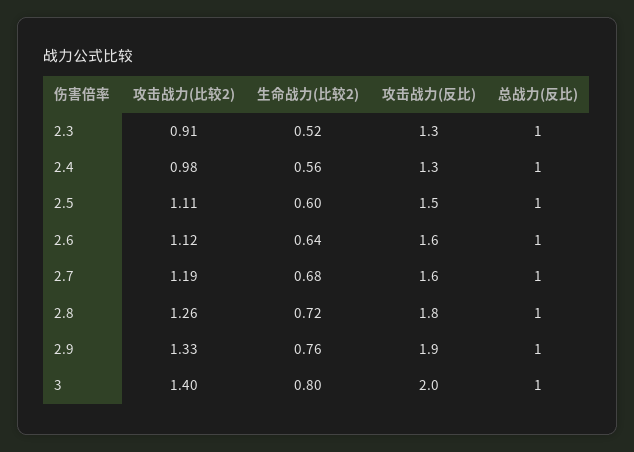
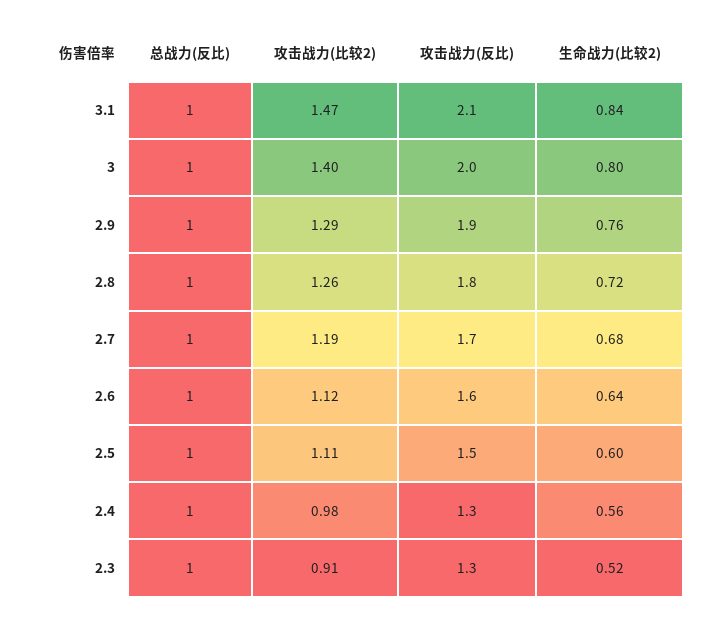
  {
    "攻击战力(比较2)": {
      "2.3": 0.91,
      "2.4": 0.98,
      "2.5": 1.11,
      "2.6": 1.12,
      "2.7": 1.19,
      "2.8": 1.26,
-     "2.9": 1.33,
+     "2.9": 1.29,
-     "3": 1.4
+     "3": 1.4,
+     "3.1": 1.47
    },
    "生命战力(比较2)": {
      "2.3": 0.52,
      "2.4": 0.56,
      "2.5": 0.6,
      "2.6": 0.64,
      "2.7": 0.68,
      "2.8": 0.72,
      "2.9": 0.76,
-     "3": 0.8
+     "3": 0.8,
+     "3.1": 0.84
    },
    "攻击战力(反比)": {
      "2.3": 1.3,
      "2.4": 1.3,
      "2.5": 1.5,
      "2.6": 1.6,
-     "2.7": 1.6,
+     "2.7": 1.7,
      "2.8": 1.8,
      "2.9": 1.9,
-     "3": 2
+     "3": 2,
+     "3.1": 2.1
    },
    "总战力(反比)": {
      "2.3": 1,
      "2.4": 1,
      "2.5": 1,
      "2.6": 1,
      "2.7": 1,
      "2.8": 1,
      "2.9": 1,
-     "3": 1
+     "3": 1,
+     "3.1": 1
    }
  }

